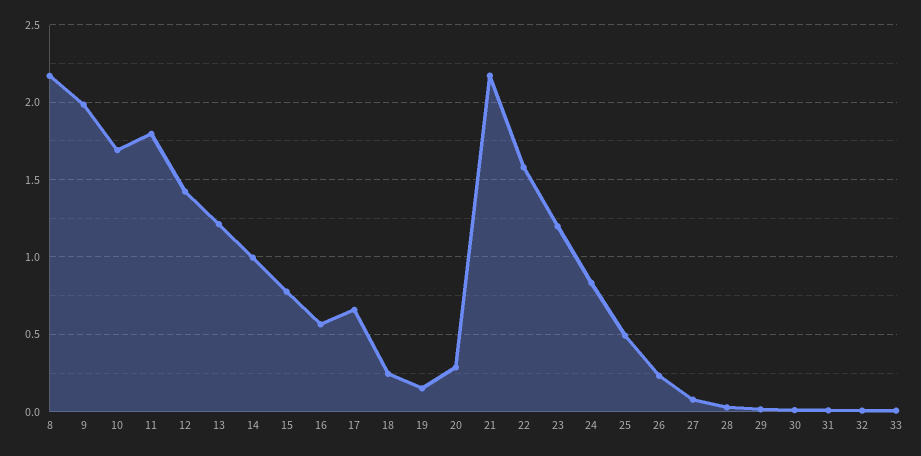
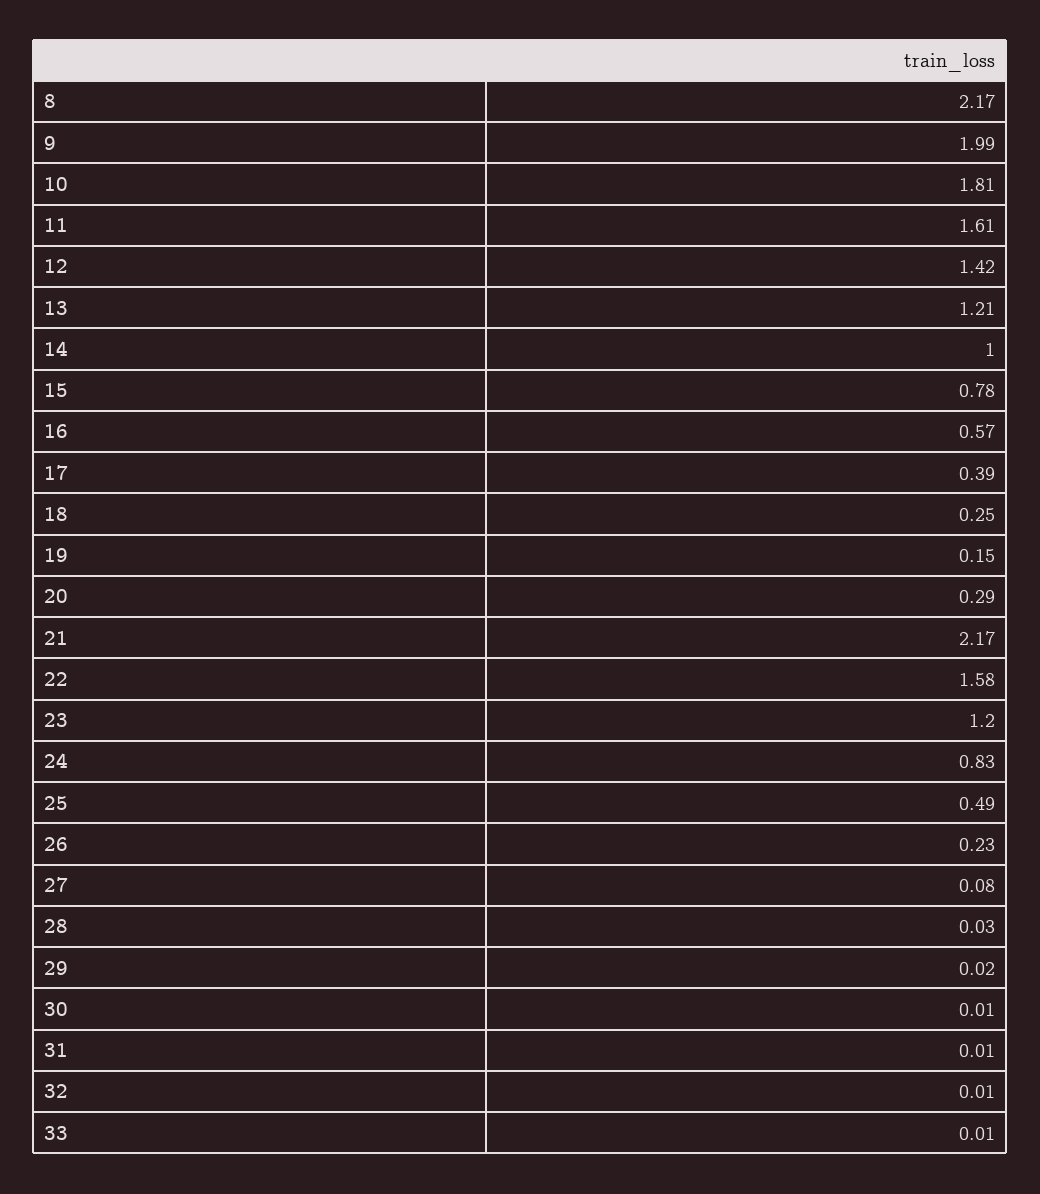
  {
    "8": 2.17,
    "9": 1.99,
-   "10": 1.7,
+   "10": 1.81,
-   "11": 1.8,
+   "11": 1.61,
    "12": 1.42,
    "13": 1.21,
    "14": 1,
    "15": 0.78,
    "16": 0.57,
-   "17": 0.65,
+   "17": 0.39,
    "18": 0.25,
    "19": 0.15,
    "20": 0.29,
    "21": 2.17,
    "22": 1.58,
    "23": 1.2,
    "24": 0.83,
    "25": 0.49,
    "26": 0.23,
    "27": 0.08,
    "28": 0.03,
    "29": 0.02,
    "30": 0.01,
    "31": 0.01,
    "32": 0.01,
    "33": 0.01
  }

